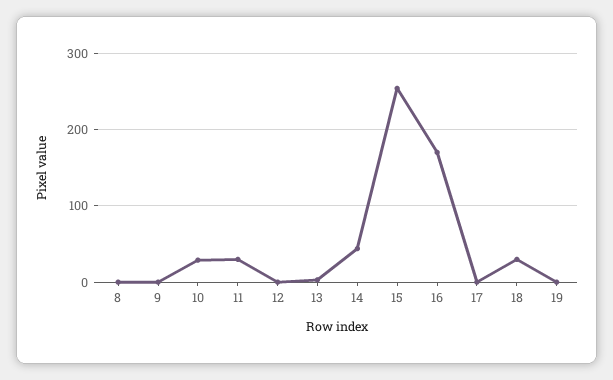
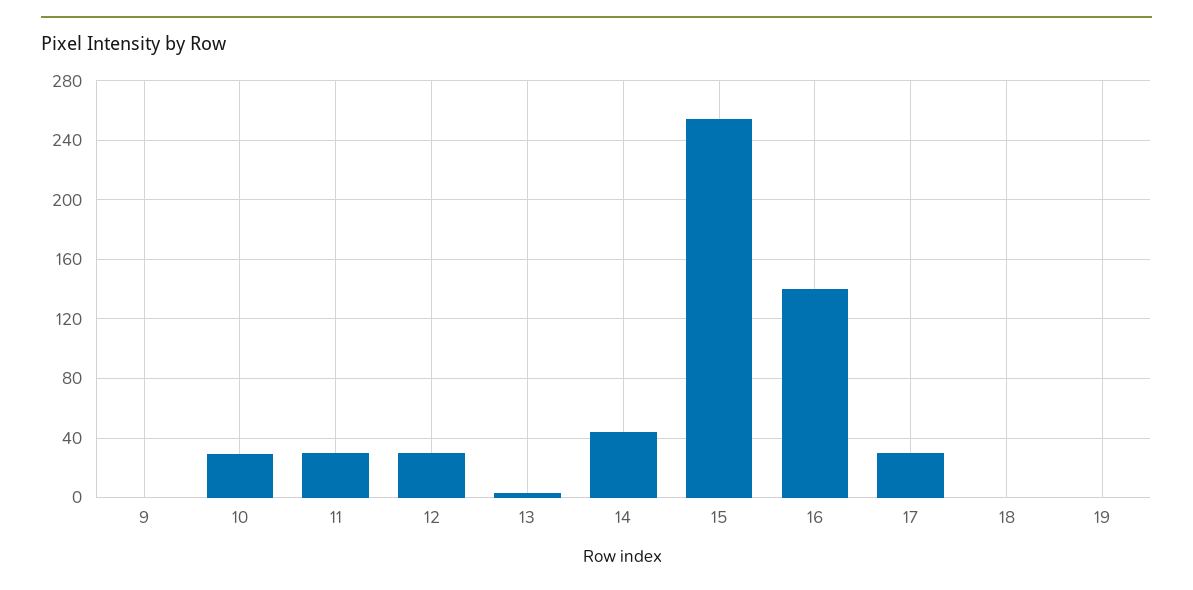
  {
-   "8": 0,
    "9": 0,
    "10": 30,
    "11": 30,
-   "12": 0,
+   "12": 30,
    "13": 5,
    "14": 45,
    "15": 255,
-   "16": 170,
+   "16": 140,
-   "17": 0,
+   "17": 30,
-   "18": 30,
+   "18": 0,
    "19": 0
  }

